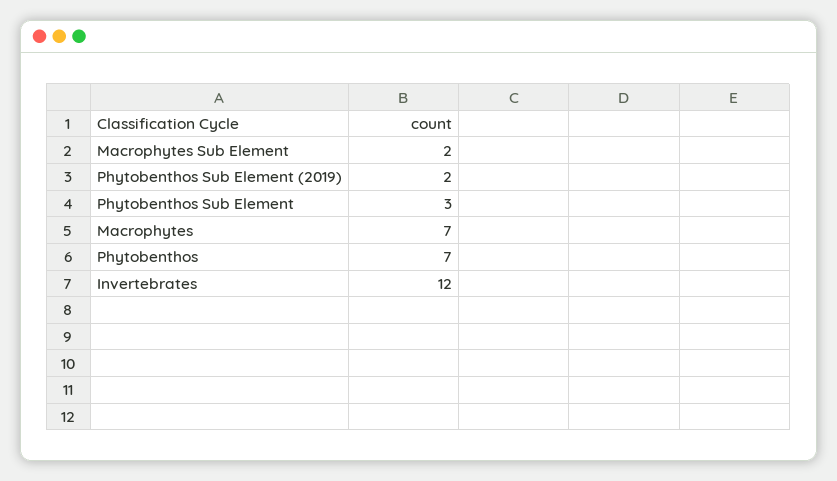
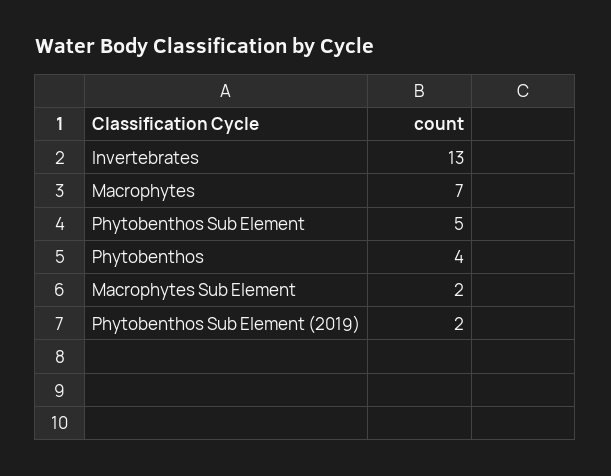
  {
    "Macrophytes Sub Element": 2,
    "Phytobenthos Sub Element (2019)": 2,
-   "Phytobenthos Sub Element": 3,
+   "Phytobenthos Sub Element": 5,
    "Macrophytes": 7,
-   "Phytobenthos": 7,
+   "Phytobenthos": 4,
-   "Invertebrates": 12
+   "Invertebrates": 13
  }

